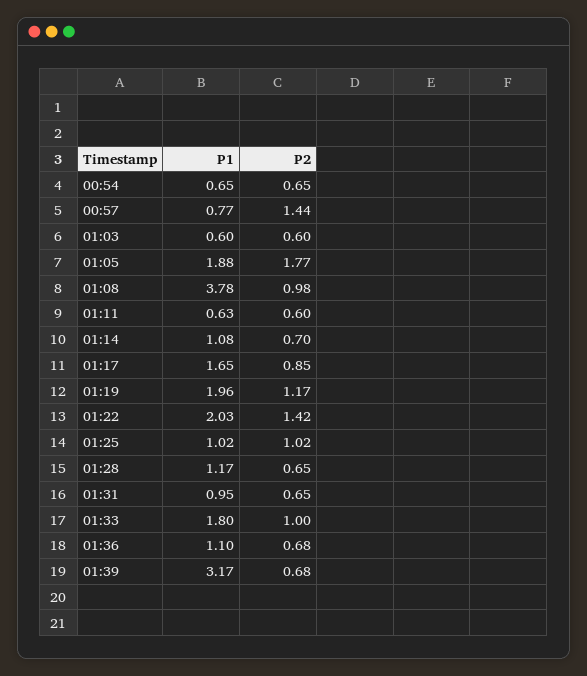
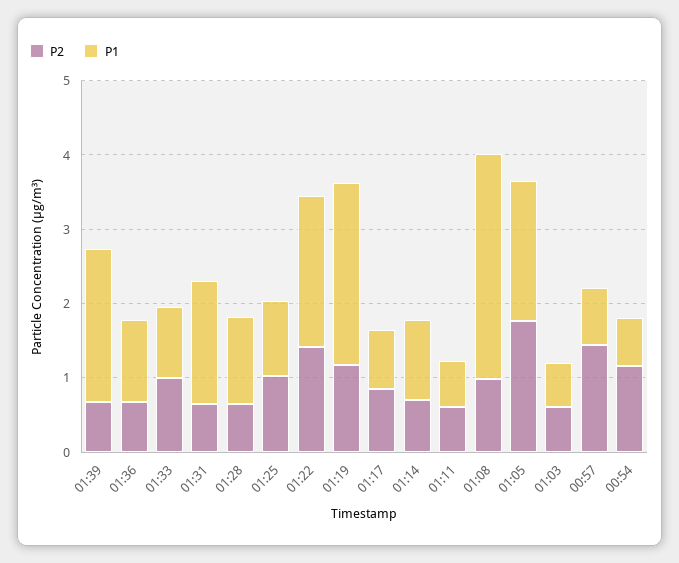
  {
    "P1": {
      "00:54": 0.65,
      "00:57": 0.77,
      "01:03": 0.6,
      "01:05": 1.88,
-     "01:08": 3.78,
+     "01:08": 3,
      "01:11": 0.63,
      "01:14": 1.08,
-     "01:17": 1.65,
+     "01:17": 0.8,
-     "01:19": 1.96,
+     "01:19": 2.4,
      "01:22": 2.03,
      "01:25": 1.02,
      "01:28": 1.17,
-     "01:31": 0.95,
+     "01:31": 1.6,
-     "01:33": 1.8,
+     "01:33": 1,
      "01:36": 1.1,
-     "01:39": 3.17
+     "01:39": 2
    },
    "P2": {
-     "00:54": 0.65,
+     "00:54": 1.2,
      "00:57": 1.44,
      "01:03": 0.6,
      "01:05": 1.77,
      "01:08": 0.98,
      "01:11": 0.6,
      "01:14": 0.7,
      "01:17": 0.85,
      "01:19": 1.17,
      "01:22": 1.42,
      "01:25": 1.02,
      "01:28": 0.65,
      "01:31": 0.65,
      "01:33": 1,
      "01:36": 0.68,
      "01:39": 0.68
    }
  }

